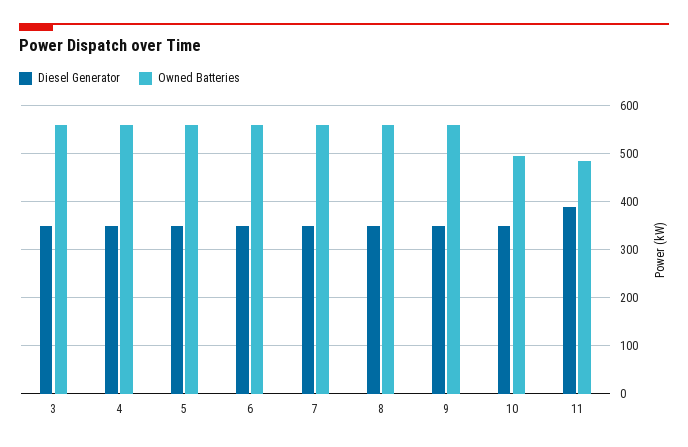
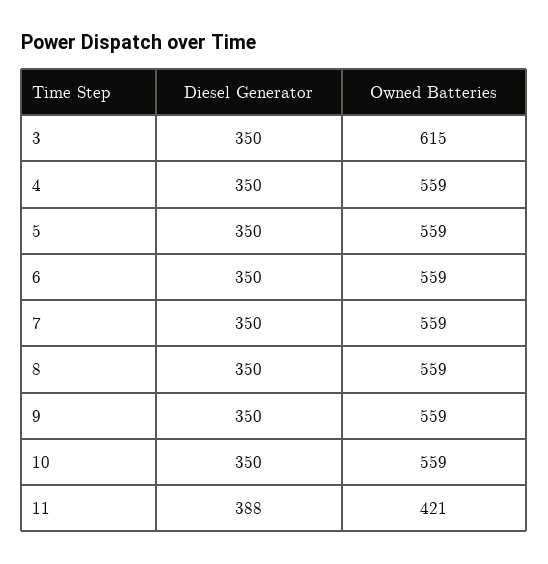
  {
    "Diesel Generator": {
      "3": 350,
      "4": 350,
      "5": 350,
      "6": 350,
      "7": 350,
      "8": 350,
      "9": 350,
      "10": 350,
      "11": 388
    },
    "Owned Batteries": {
-     "3": 560,
+     "3": 615,
      "4": 559,
      "5": 559,
      "6": 559,
      "7": 559,
      "8": 559,
      "9": 559,
-     "10": 500,
+     "10": 559,
-     "11": 480
+     "11": 421
    }
  }

